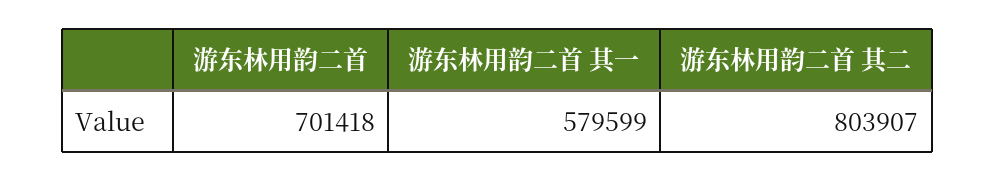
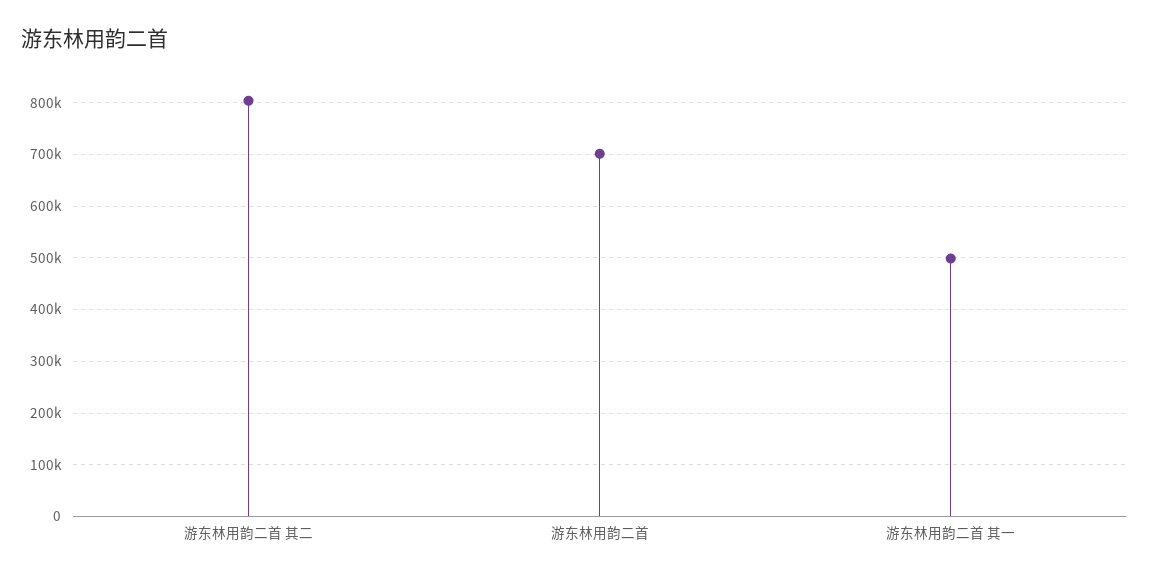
  {
    "游东林用韵二首": 701418,
-   "游东林用韵二首 其一": 579599,
+   "游东林用韵二首 其一": 500000,
    "游东林用韵二首 其二": 803907
  }

